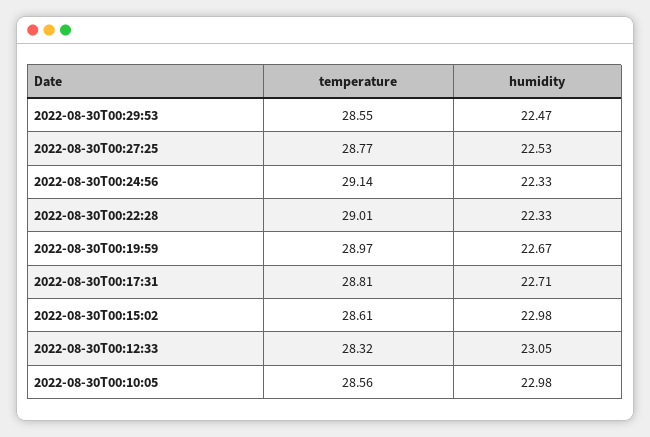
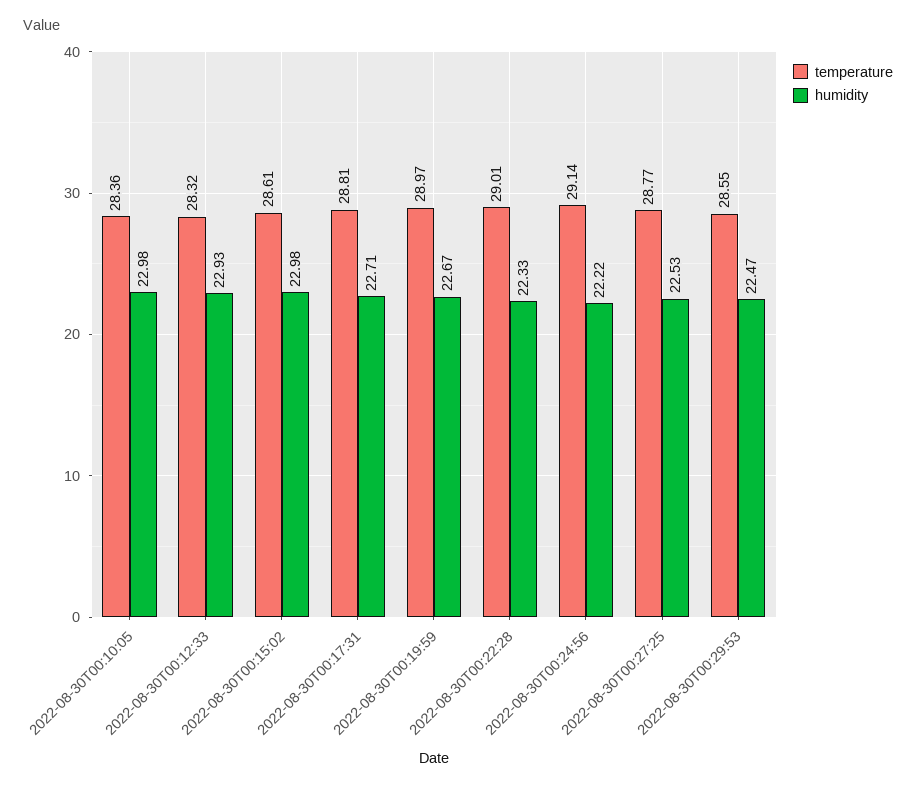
  {
    "temperature": {
      "2022-08-30T00:29:53": 28.55,
      "2022-08-30T00:27:25": 28.77,
      "2022-08-30T00:24:56": 29.14,
      "2022-08-30T00:22:28": 29.01,
      "2022-08-30T00:19:59": 28.97,
      "2022-08-30T00:17:31": 28.81,
      "2022-08-30T00:15:02": 28.61,
      "2022-08-30T00:12:33": 28.32,
-     "2022-08-30T00:10:05": 28.56
+     "2022-08-30T00:10:05": 28.36
    },
    "humidity": {
      "2022-08-30T00:29:53": 22.47,
      "2022-08-30T00:27:25": 22.53,
-     "2022-08-30T00:24:56": 22.33,
+     "2022-08-30T00:24:56": 22.22,
      "2022-08-30T00:22:28": 22.33,
      "2022-08-30T00:19:59": 22.67,
      "2022-08-30T00:17:31": 22.71,
      "2022-08-30T00:15:02": 22.98,
-     "2022-08-30T00:12:33": 23.05,
+     "2022-08-30T00:12:33": 22.93,
      "2022-08-30T00:10:05": 22.98
    }
  }

